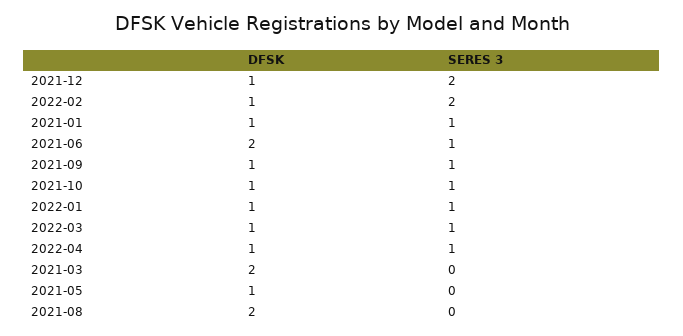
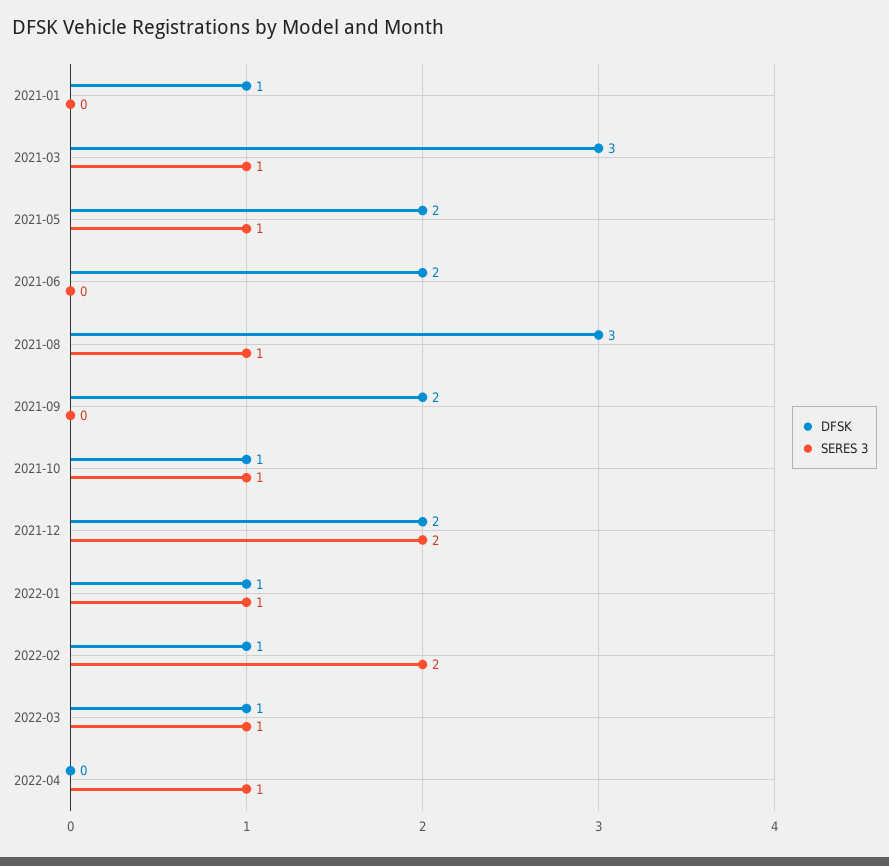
  {
    "DFSK": {
-     "2021-12": 1,
+     "2021-12": 2,
      "2022-02": 1,
      "2021-01": 1,
      "2021-06": 2,
-     "2021-09": 1,
+     "2021-09": 2,
      "2021-10": 1,
      "2022-01": 1,
      "2022-03": 1,
-     "2022-04": 1,
+     "2022-04": 0,
-     "2021-03": 2,
+     "2021-03": 3,
-     "2021-05": 1,
+     "2021-05": 2,
-     "2021-08": 2
+     "2021-08": 3
    },
    "SERES 3": {
      "2021-12": 2,
      "2022-02": 2,
-     "2021-01": 1,
+     "2021-01": 0,
-     "2021-06": 1,
+     "2021-06": 0,
-     "2021-09": 1,
+     "2021-09": 0,
      "2021-10": 1,
      "2022-01": 1,
      "2022-03": 1,
      "2022-04": 1,
-     "2021-03": 0,
+     "2021-03": 1,
-     "2021-05": 0,
+     "2021-05": 1,
-     "2021-08": 0
+     "2021-08": 1
    }
  }

